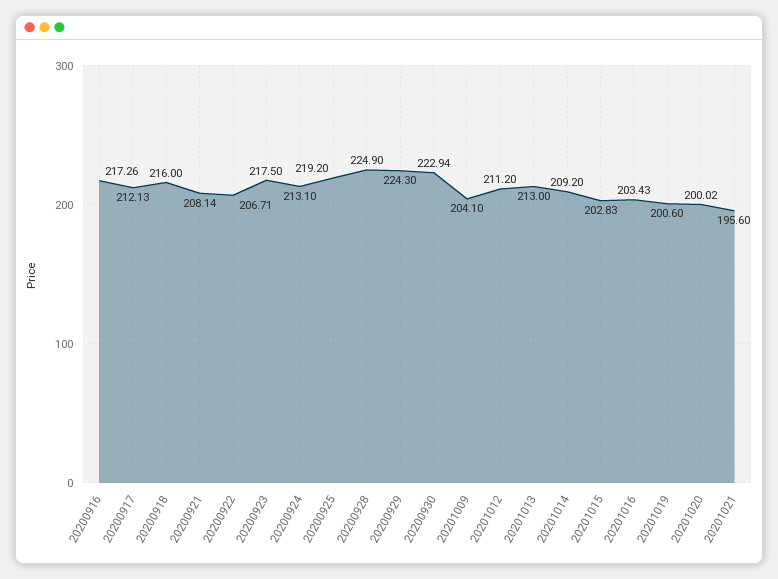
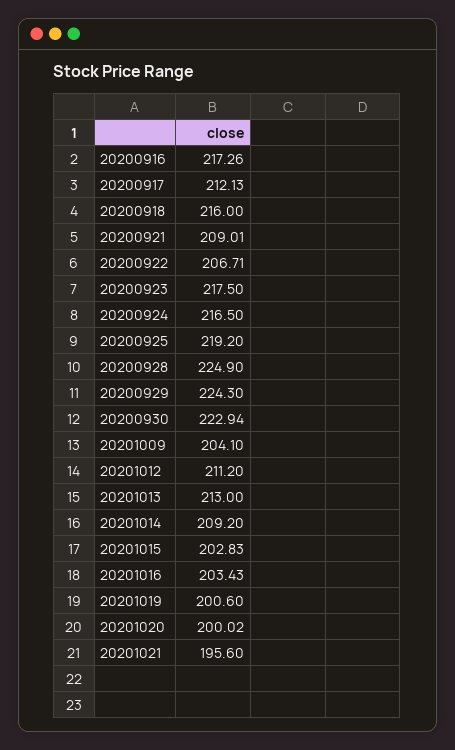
  {
    "20200916": 217.26,
    "20200917": 212.13,
    "20200918": 216,
-   "20200921": 208.14,
+   "20200921": 209.01,
    "20200922": 206.71,
    "20200923": 217.5,
-   "20200924": 213.1,
+   "20200924": 216.5,
    "20200925": 219.2,
    "20200928": 224.9,
    "20200929": 224.3,
    "20200930": 222.94,
    "20201009": 204.1,
    "20201012": 211.2,
    "20201013": 213,
    "20201014": 209.2,
    "20201015": 202.83,
    "20201016": 203.43,
    "20201019": 200.6,
    "20201020": 200.02,
    "20201021": 195.6
  }

